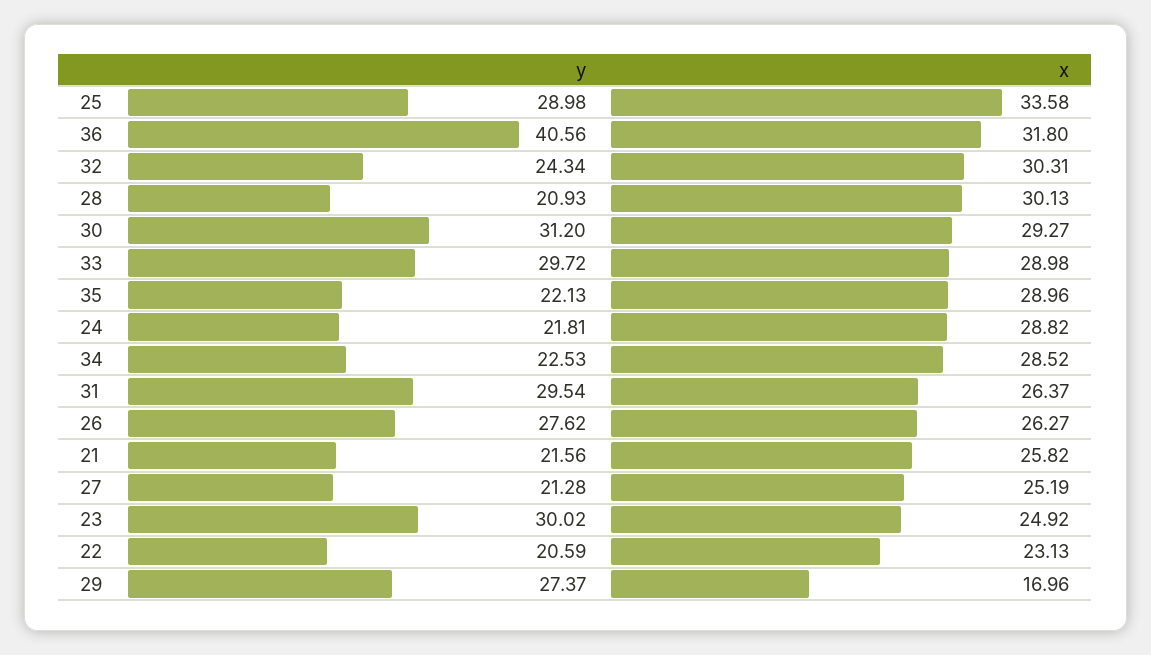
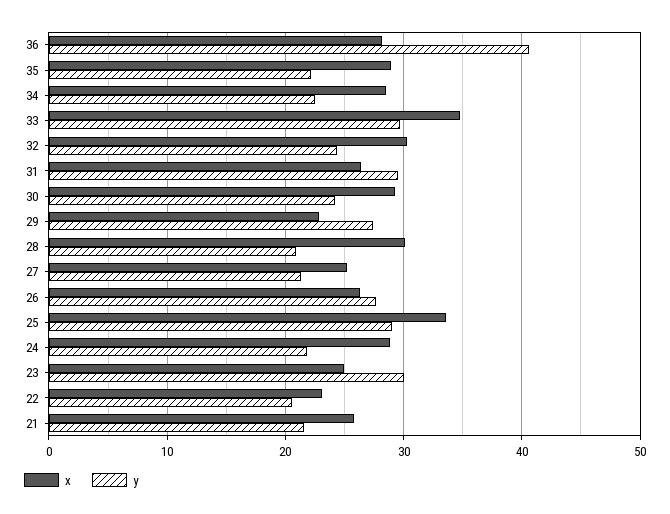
  {
    "y": {
      "25": 28.98,
      "36": 40.56,
      "32": 24.34,
      "28": 20.93,
-     "30": 31.2,
+     "30": 24,
      "33": 29.72,
      "35": 22.13,
      "24": 21.81,
      "34": 22.53,
      "31": 29.54,
      "26": 27.62,
      "21": 21.56,
      "27": 21.28,
      "23": 30.02,
      "22": 20.59,
      "29": 27.37
    },
    "x": {
      "25": 33.58,
-     "36": 31.8,
+     "36": 28,
      "32": 30.31,
      "28": 30.13,
      "30": 29.27,
-     "33": 28.98,
+     "33": 35,
      "35": 28.96,
      "24": 28.82,
      "34": 28.52,
      "31": 26.37,
      "26": 26.27,
      "21": 25.82,
      "27": 25.19,
      "23": 24.92,
      "22": 23.13,
-     "29": 16.96
+     "29": 23
    }
  }

